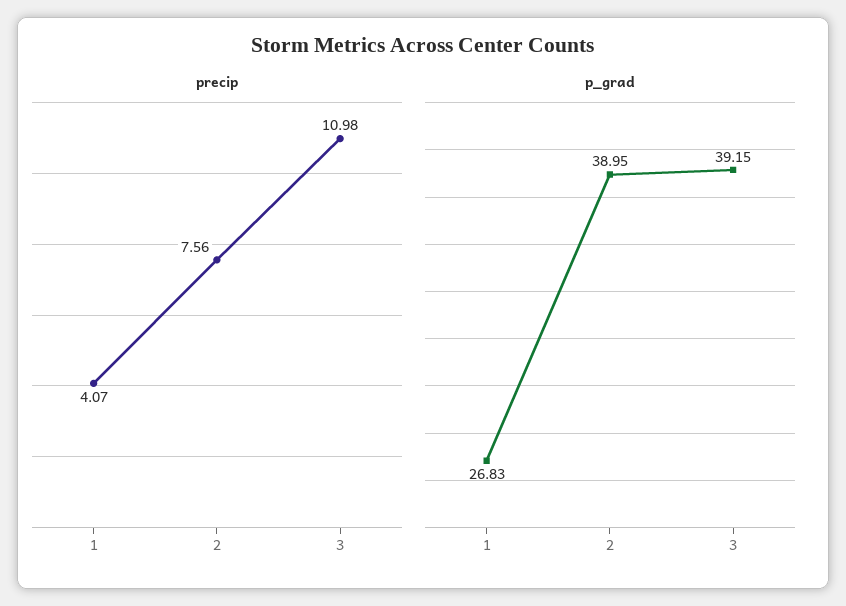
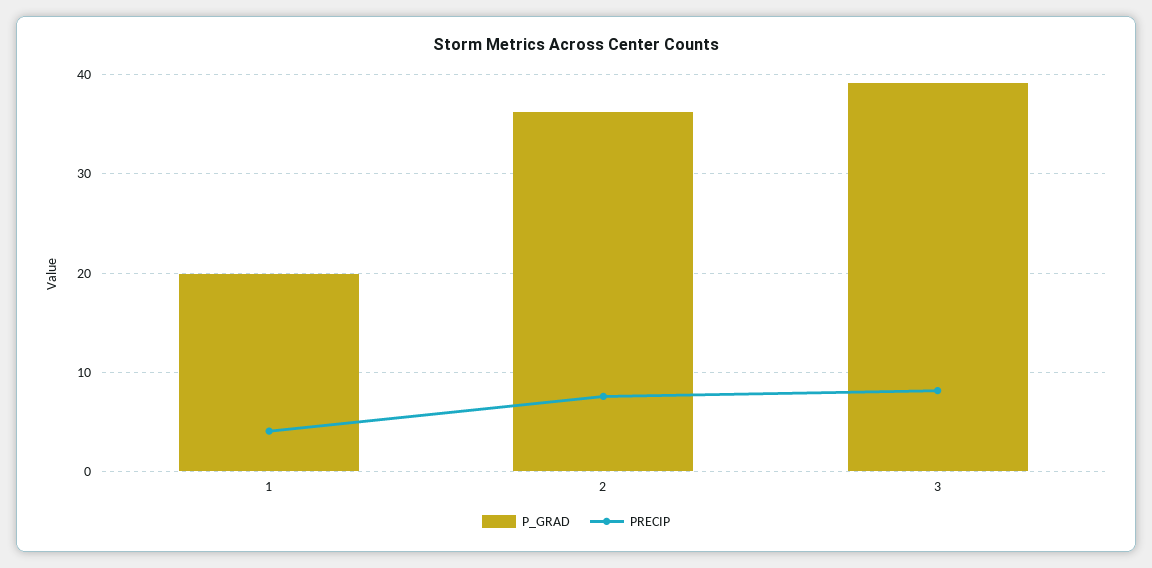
  {
    "precip": {
      "1": 4.07,
      "2": 7.56,
-     "3": 10.98
+     "3": 8
    },
    "p_grad": {
-     "1": 26.83,
+     "1": 20,
-     "2": 38.95,
+     "2": 36,
      "3": 39.15
    }
  }

